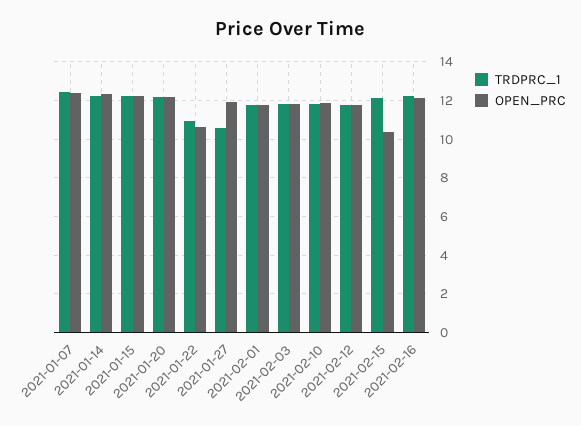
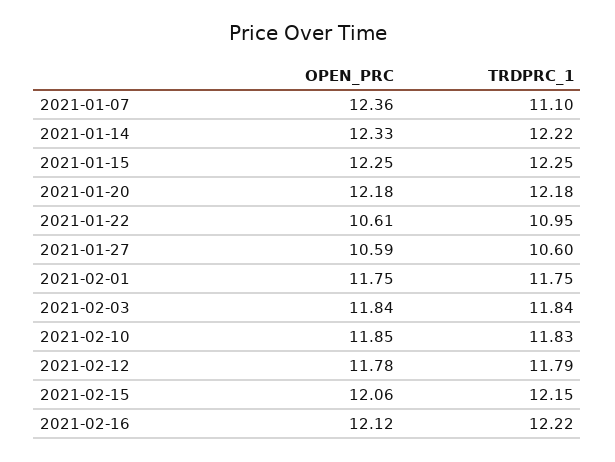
  {
    "TRDPRC_1": {
-     "2021-01-07": 12.5,
+     "2021-01-07": 11.1,
      "2021-01-14": 12.22,
      "2021-01-15": 12.25,
      "2021-01-20": 12.18,
      "2021-01-22": 10.95,
      "2021-01-27": 10.6,
      "2021-02-01": 11.75,
      "2021-02-03": 11.84,
      "2021-02-10": 11.83,
      "2021-02-12": 11.79,
      "2021-02-15": 12.15,
      "2021-02-16": 12.22
    },
    "OPEN_PRC": {
      "2021-01-07": 12.36,
      "2021-01-14": 12.33,
      "2021-01-15": 12.25,
      "2021-01-20": 12.18,
      "2021-01-22": 10.61,
-     "2021-01-27": 12,
+     "2021-01-27": 10.59,
      "2021-02-01": 11.75,
      "2021-02-03": 11.84,
      "2021-02-10": 11.85,
      "2021-02-12": 11.78,
-     "2021-02-15": 10.5,
+     "2021-02-15": 12.06,
      "2021-02-16": 12.12
    }
  }

